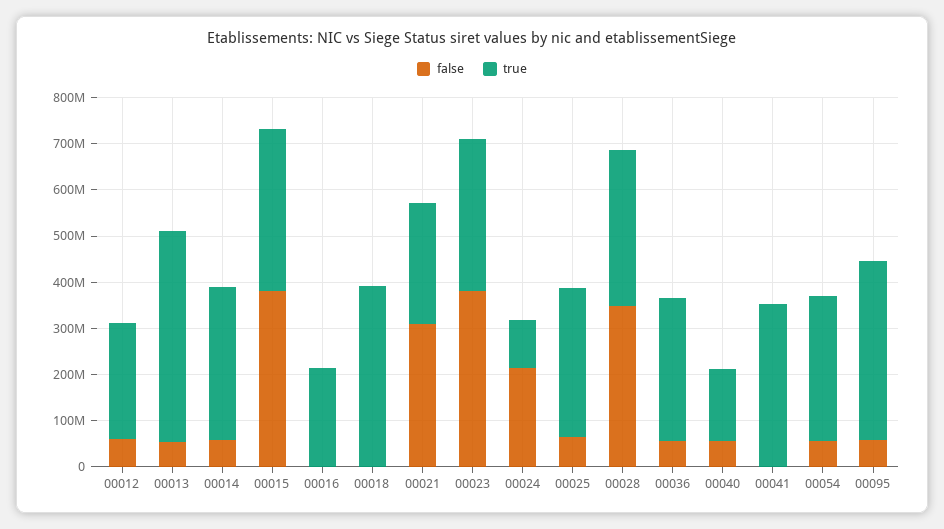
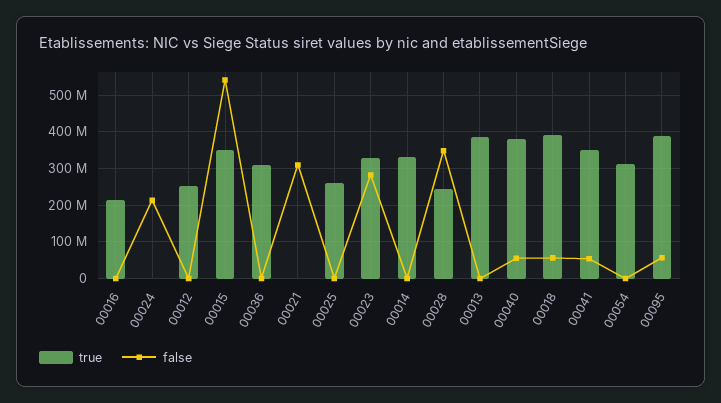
  {
    "false": {
-     "00012": 60000000,
+     "00012": 0,
-     "00013": 60000000,
+     "00013": 0,
-     "00014": 60000000,
+     "00014": 0,
-     "00015": 380000000,
+     "00015": 540000000,
      "00016": 0,
-     "00018": 0,
+     "00018": 60000000,
      "00021": 300000000,
-     "00023": 380000000,
+     "00023": 280000000,
      "00024": 220000000,
-     "00025": 60000000,
+     "00025": 0,
      "00028": 340000000,
-     "00036": 60000000,
+     "00036": 0,
      "00040": 60000000,
-     "00041": 0,
+     "00041": 60000000,
-     "00054": 60000000,
+     "00054": 0,
      "00095": 60000000
    },
    "true": {
      "00012": 260000000,
-     "00013": 460000000,
+     "00013": 380000000,
      "00014": 340000000,
      "00015": 360000000,
      "00016": 220000000,
      "00018": 400000000,
-     "00021": 260000000,
+     "00021": 0,
      "00023": 320000000,
-     "00024": 100000000,
+     "00024": 0,
-     "00025": 320000000,
+     "00025": 260000000,
-     "00028": 340000000,
+     "00028": 240000000,
      "00036": 300000000,
-     "00040": 160000000,
+     "00040": 380000000,
      "00041": 360000000,
      "00054": 320000000,
      "00095": 380000000
    }
  }

